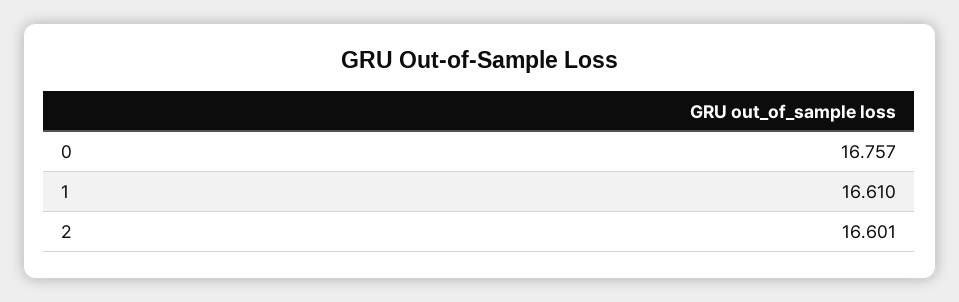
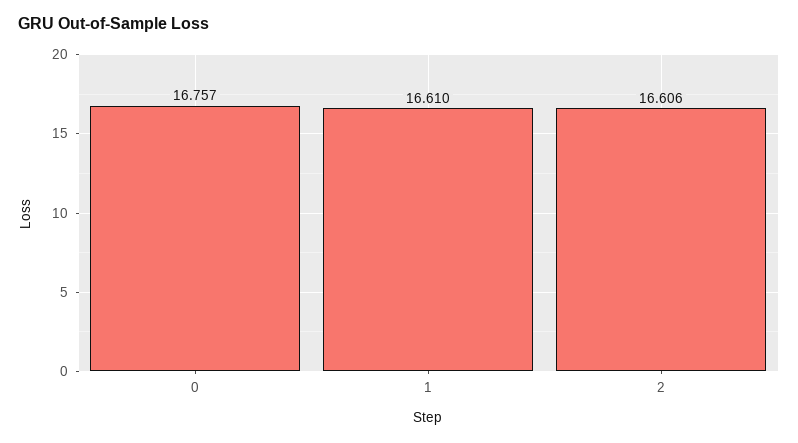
  {
    "0": 16.757,
    "1": 16.61,
-   "2": 16.601
+   "2": 16.606
  }

